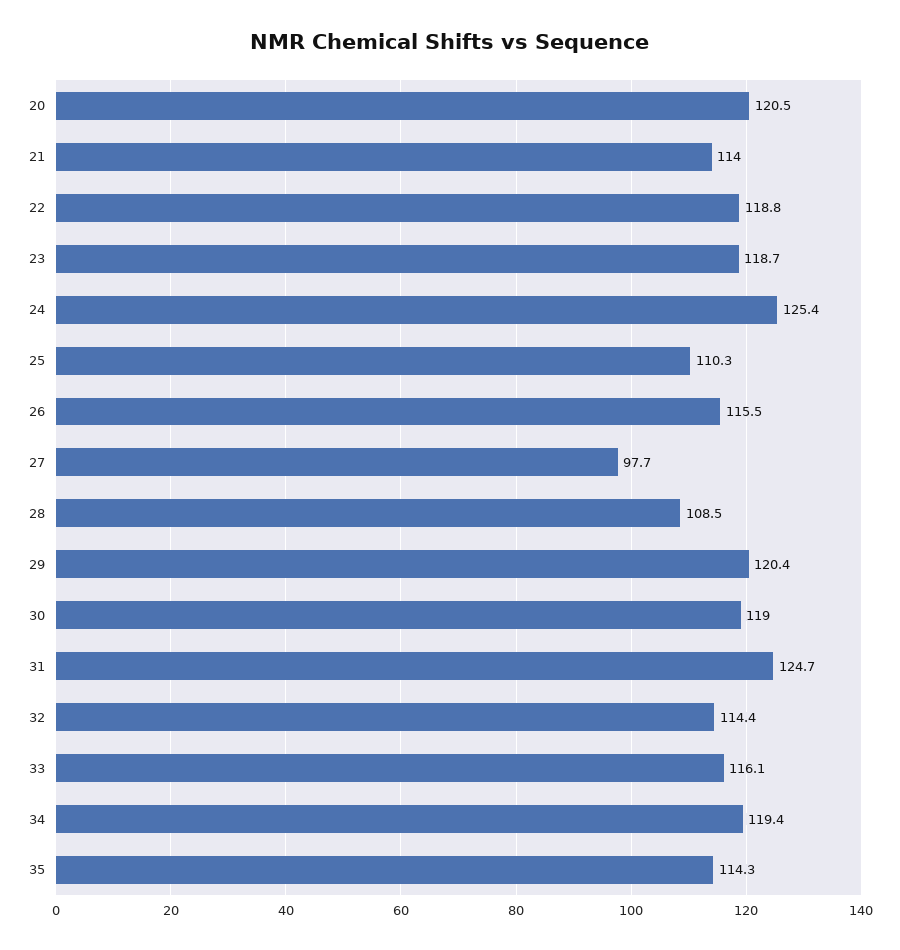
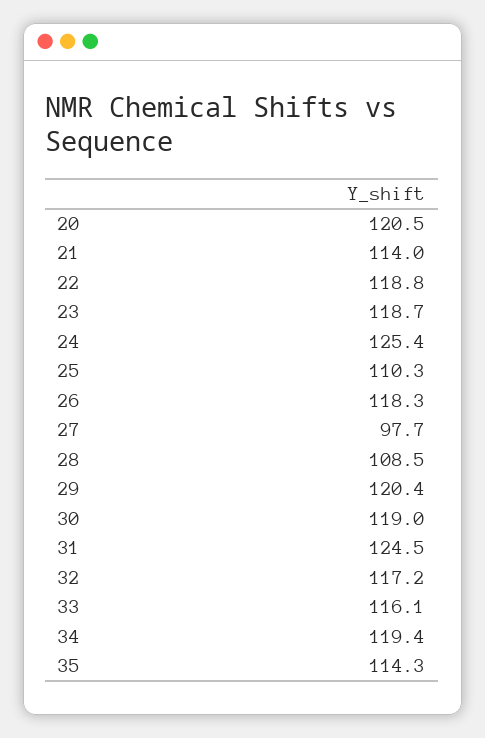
  {
    "20": 120.5,
    "21": 114,
    "22": 118.8,
    "23": 118.7,
    "24": 125.4,
    "25": 110.3,
-   "26": 115.5,
+   "26": 118.3,
    "27": 97.7,
    "28": 108.5,
    "29": 120.4,
    "30": 119,
-   "31": 124.7,
+   "31": 124.5,
-   "32": 114.4,
+   "32": 117.2,
    "33": 116.1,
    "34": 119.4,
    "35": 114.3
  }

